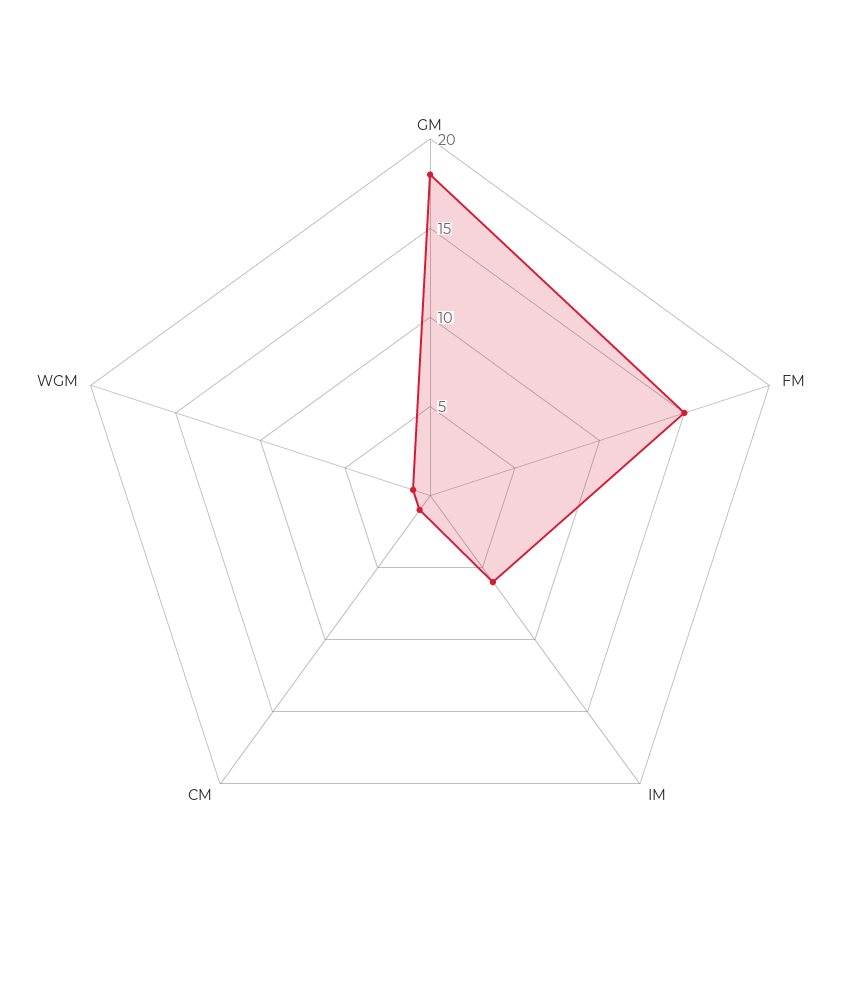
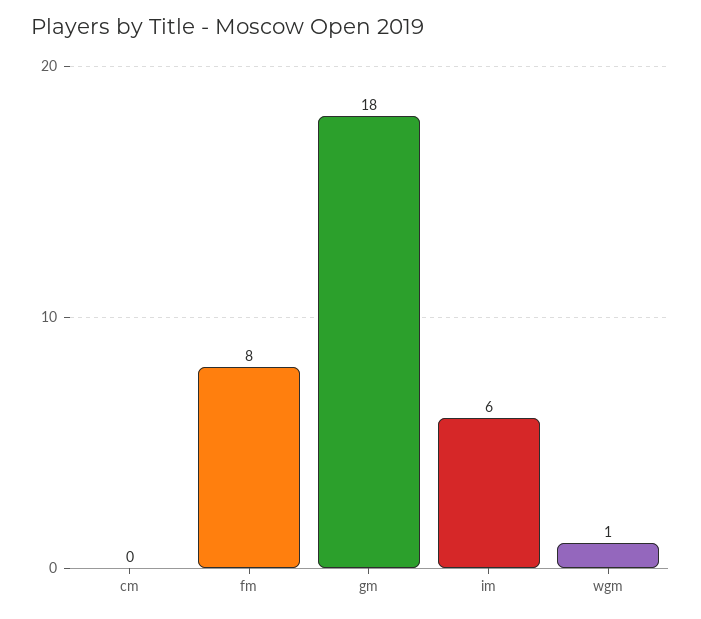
  {
    "GM": 18,
-   "FM": 15,
+   "FM": 8,
    "IM": 6,
-   "CM": 1,
+   "CM": 0,
    "WGM": 1
  }

